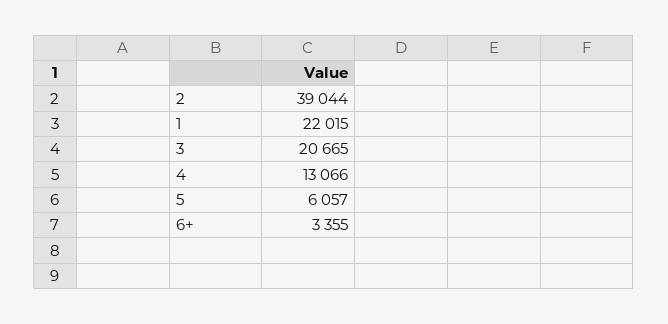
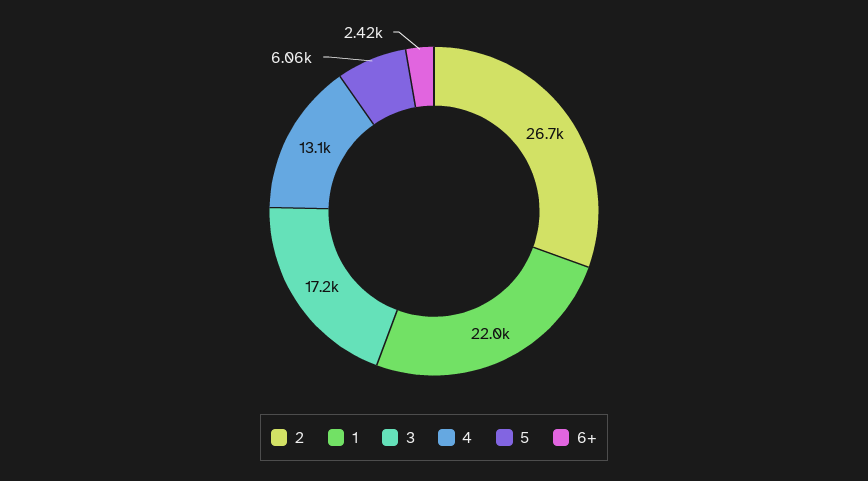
  {
-   "2": 39044,
+   "2": 26700,
    "1": 22015,
-   "3": 20665,
+   "3": 17200,
    "4": 13066,
    "5": 6057,
-   "6+": 3355
+   "6+": 2420
  }

